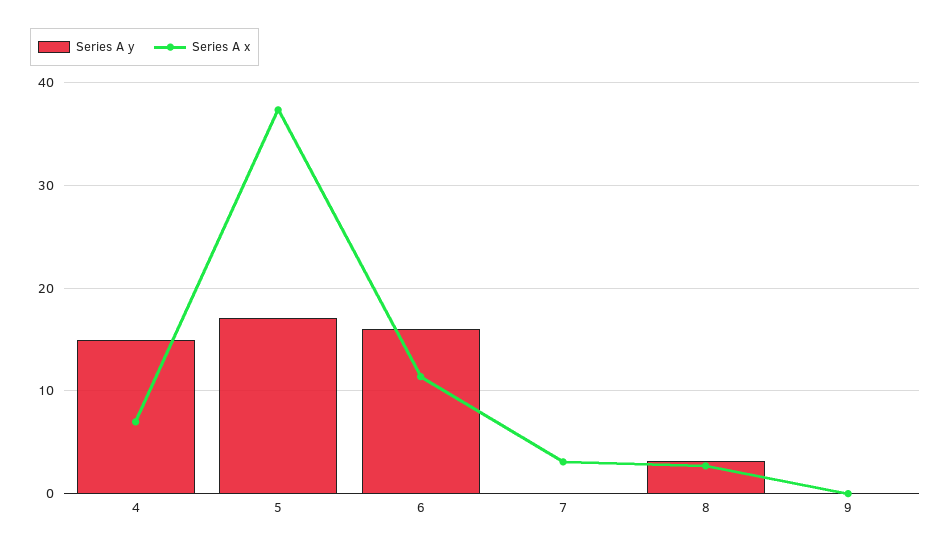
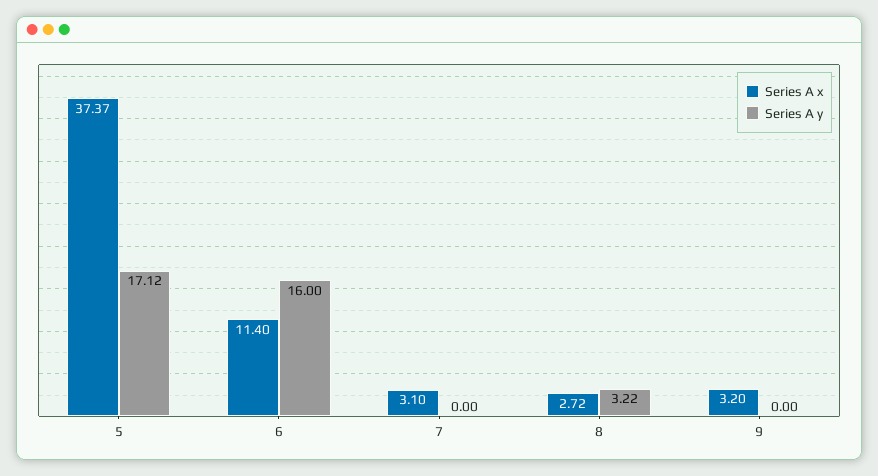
  {
    "Series A y": {
-     "4": 15,
      "5": 17.12,
      "6": 16,
      "7": 0,
      "8": 3.22,
      "9": 0
    },
    "Series A x": {
-     "4": 7,
      "5": 37.37,
      "6": 11.4,
      "7": 3.1,
      "8": 2.72,
-     "9": 0
+     "9": 3.2
    }
  }

